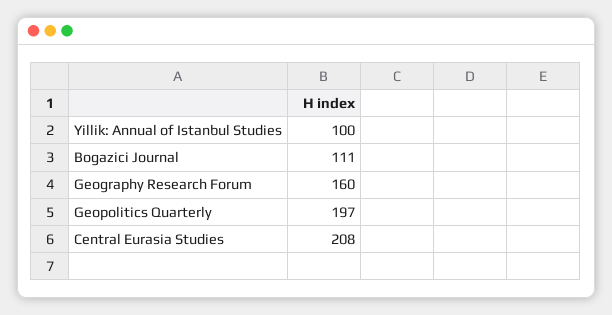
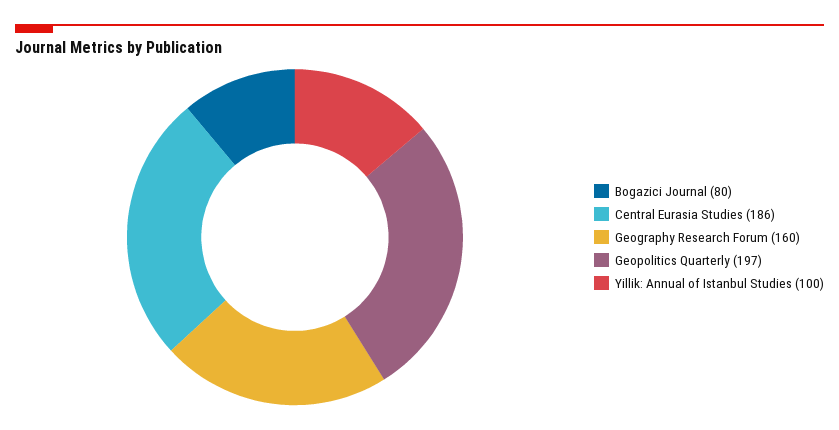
  {
    "Yillik: Annual of Istanbul Studies": 100,
-   "Bogazici Journal": 111,
+   "Bogazici Journal": 80,
    "Geography Research Forum": 160,
    "Geopolitics Quarterly": 197,
-   "Central Eurasia Studies": 208
+   "Central Eurasia Studies": 186
  }

